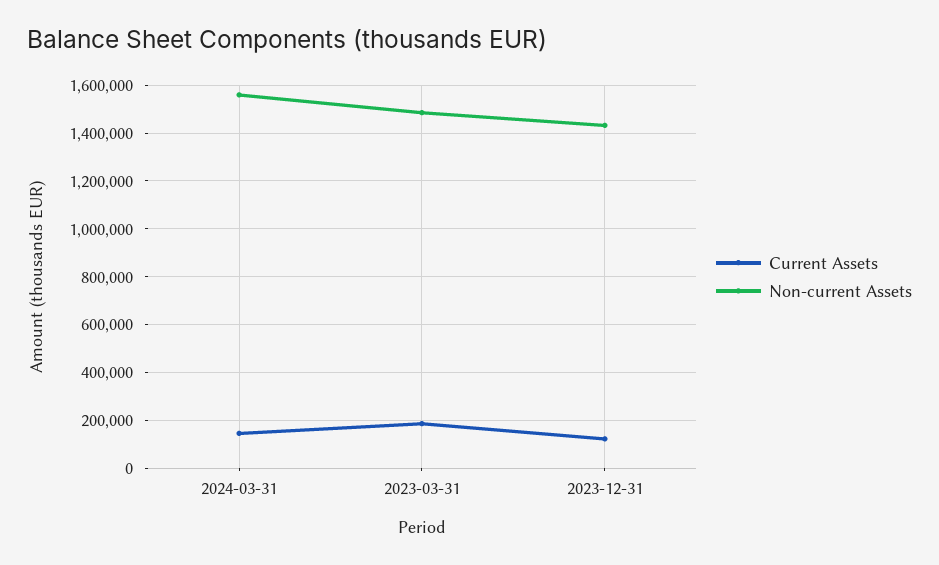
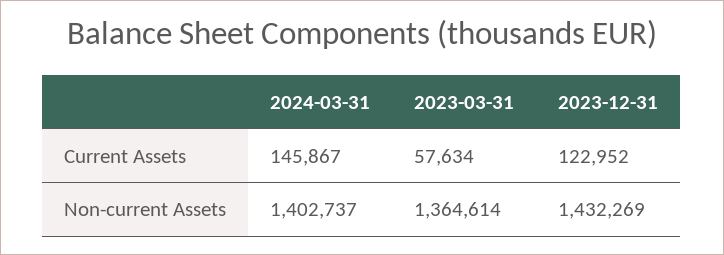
  {
    "Current Assets": {
      "2024-03-31": 145867,
-     "2023-03-31": 200000,
+     "2023-03-31": 57634,
      "2023-12-31": 122952
    },
    "Non-current Assets": {
-     "2024-03-31": 1550000,
+     "2024-03-31": 1402737,
-     "2023-03-31": 1500000,
+     "2023-03-31": 1364614,
      "2023-12-31": 1432269
    }
  }

